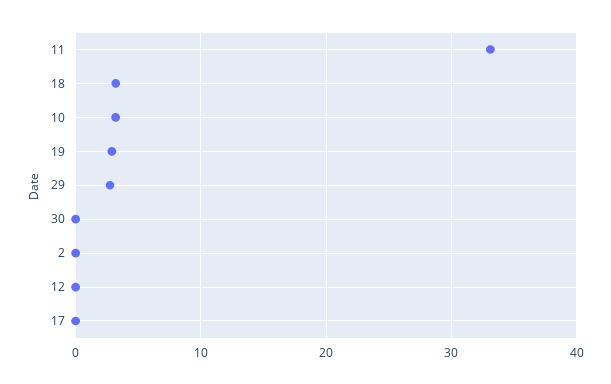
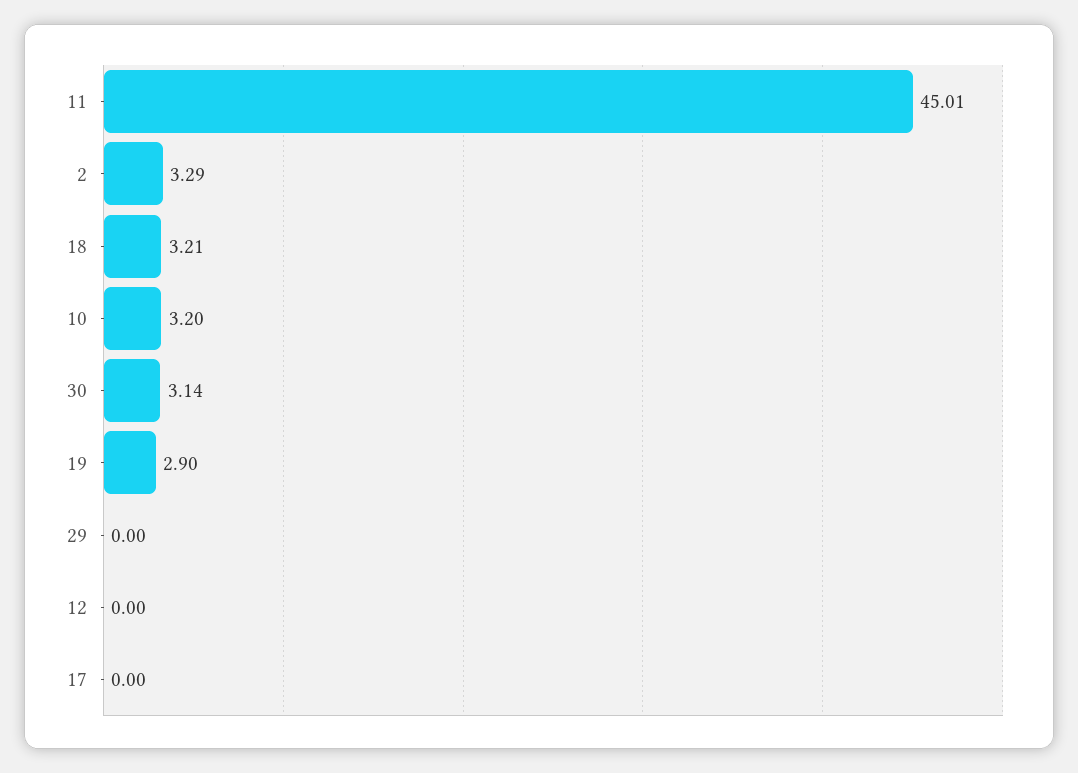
  {
-   "11": 33,
+   "11": 45.01,
    "18": 3.21,
    "10": 3.2,
    "19": 2.9,
-   "29": 3,
+   "29": 0,
-   "30": 0,
+   "30": 3.14,
-   "2": 0,
+   "2": 3.29,
    "12": 0,
    "17": 0
  }

